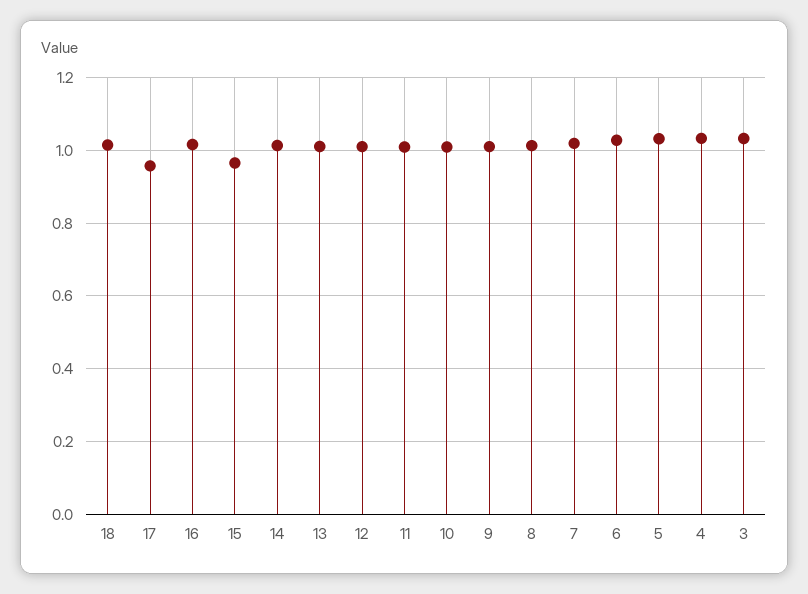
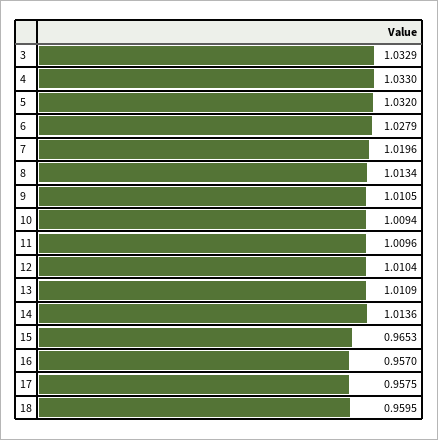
  {
-   "18": 1.02,
+   "18": 0.9595,
    "17": 0.9575,
-   "16": 1.02,
+   "16": 0.957,
    "15": 0.9653,
    "14": 1.0136,
    "13": 1.0109,
    "12": 1.0104,
    "11": 1.0096,
    "10": 1.0094,
    "9": 1.0105,
    "8": 1.0134,
    "7": 1.0196,
    "6": 1.0279,
    "5": 1.032,
    "4": 1.033,
    "3": 1.0329
  }

